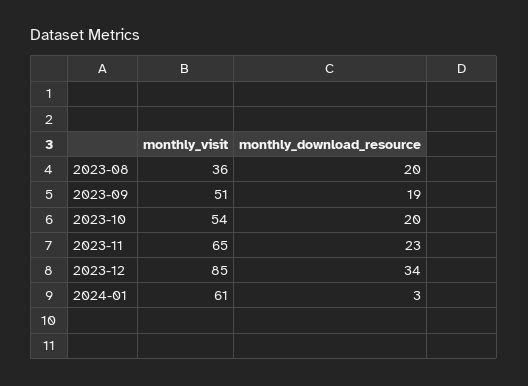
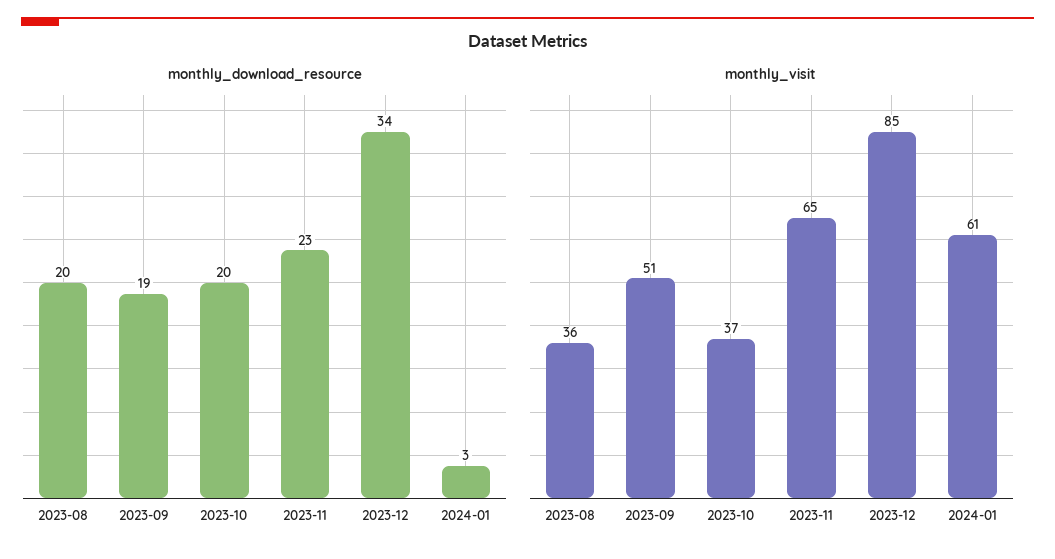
  {
    "monthly_visit": {
      "2023-08": 36,
      "2023-09": 51,
-     "2023-10": 54,
+     "2023-10": 37,
      "2023-11": 65,
      "2023-12": 85,
      "2024-01": 61
    },
    "monthly_download_resource": {
      "2023-08": 20,
      "2023-09": 19,
      "2023-10": 20,
      "2023-11": 23,
      "2023-12": 34,
      "2024-01": 3
    }
  }

